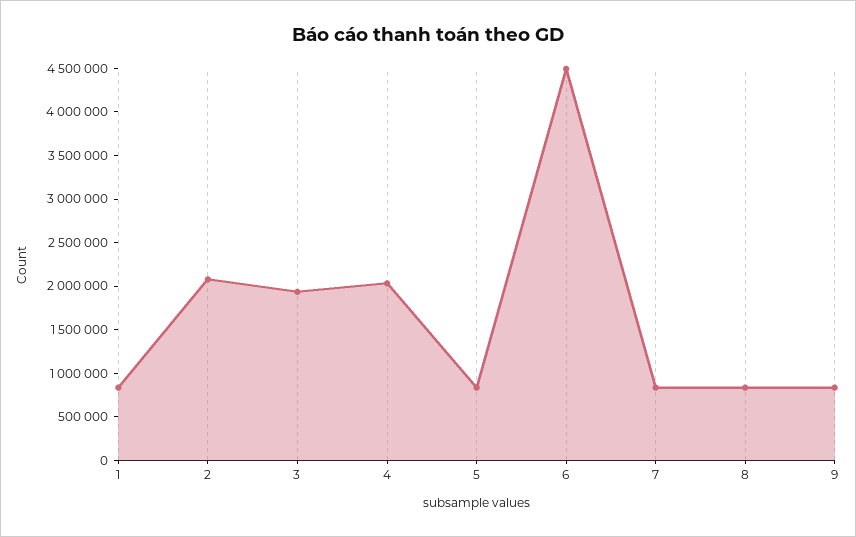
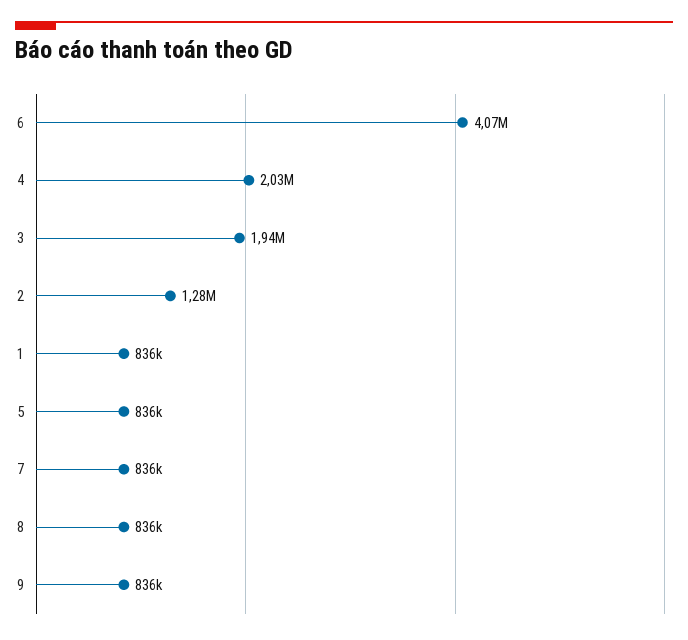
  {
    "1": 836000,
-   "2": 2100000,
+   "2": 1280000,
    "3": 1940000,
    "4": 2030000,
    "5": 836000,
-   "6": 4500000,
+   "6": 4070000,
    "7": 836000,
    "8": 836000,
    "9": 836000
  }

